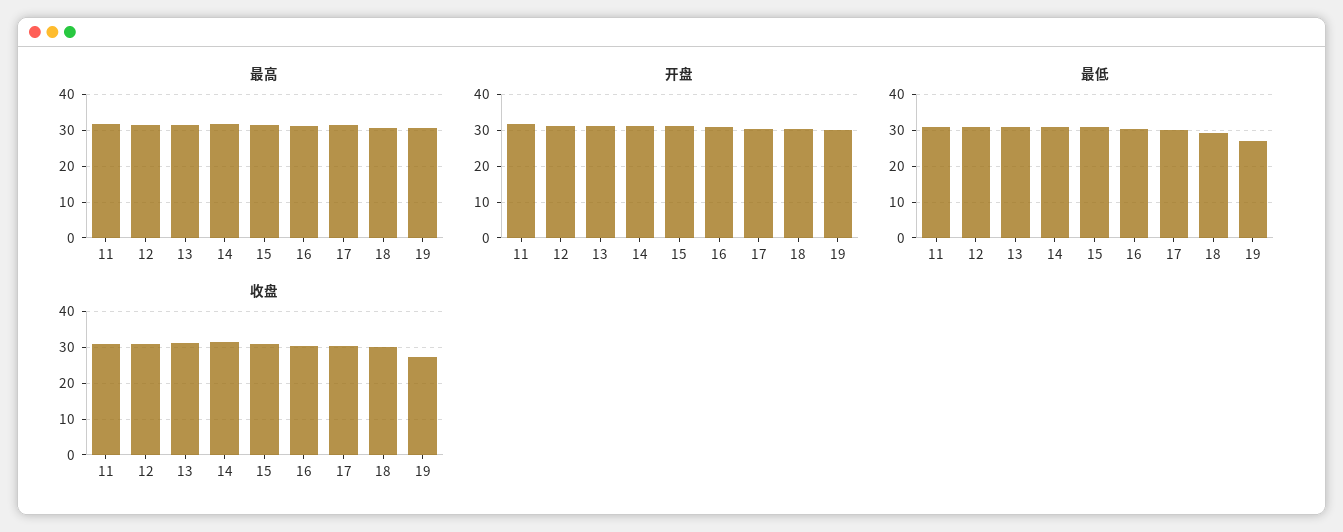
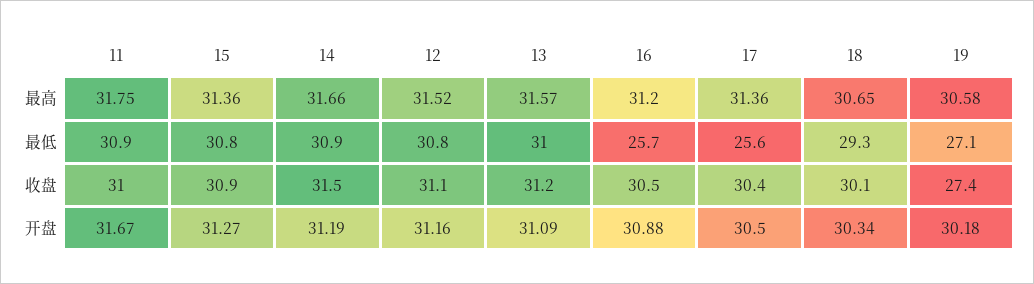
  {
    "最高": {
      "11": 31.75,
      "12": 31.52,
      "13": 31.57,
      "14": 31.66,
      "15": 31.36,
      "16": 31.2,
      "17": 31.36,
      "18": 30.65,
      "19": 30.58
    },
    "开盘": {
      "11": 31.67,
      "12": 31.16,
      "13": 31.09,
      "14": 31.19,
      "15": 31.27,
      "16": 30.88,
      "17": 30.5,
      "18": 30.34,
      "19": 30.18
    },
    "最低": {
      "11": 30.9,
      "12": 30.8,
      "13": 31,
      "14": 30.9,
      "15": 30.8,
-     "16": 30,
+     "16": 25.7,
-     "17": 30,
+     "17": 25.6,
      "18": 29.3,
      "19": 27.1
    },
    "收盘": {
      "11": 31,
      "12": 31.1,
      "13": 31.2,
      "14": 31.5,
      "15": 30.9,
      "16": 30.5,
      "17": 30.4,
      "18": 30.1,
      "19": 27.4
    }
  }

